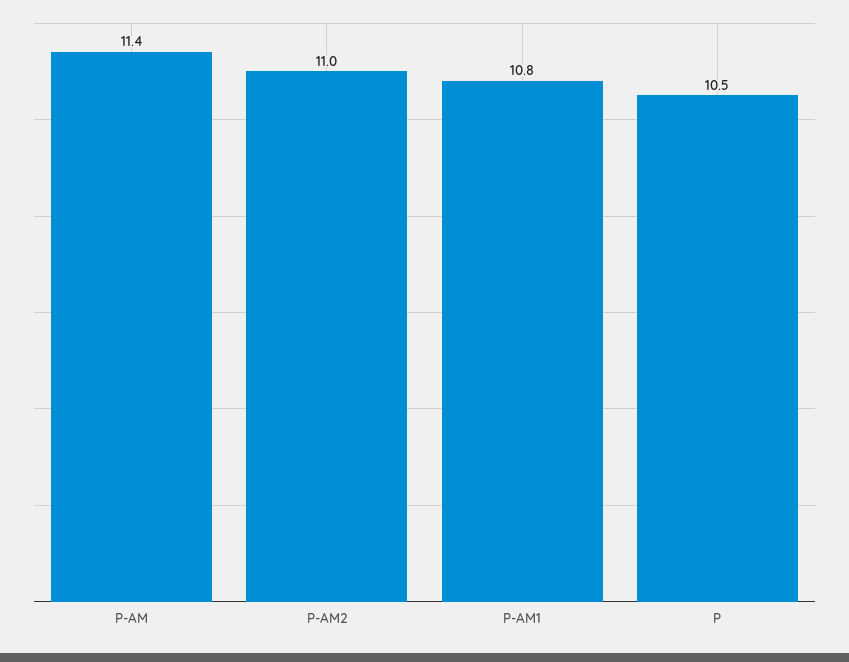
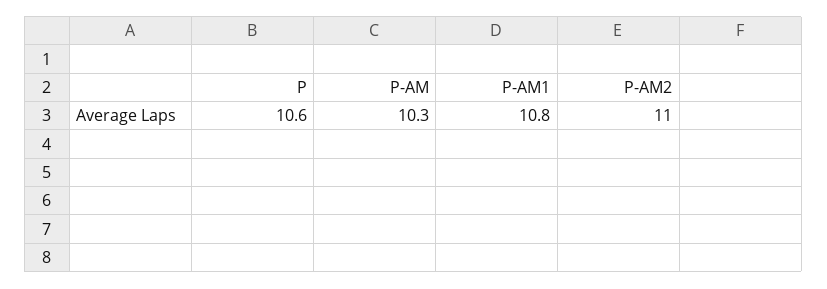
  {
-   "P-AM": 11.4,
+   "P-AM": 10.3,
    "P-AM2": 11,
    "P-AM1": 10.8,
-   "P": 10.5
+   "P": 10.6
  }

